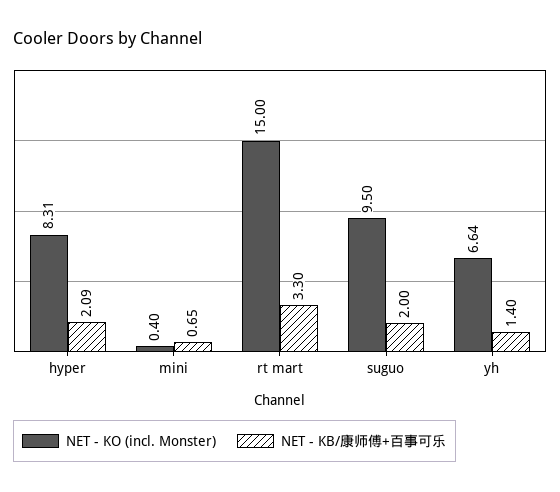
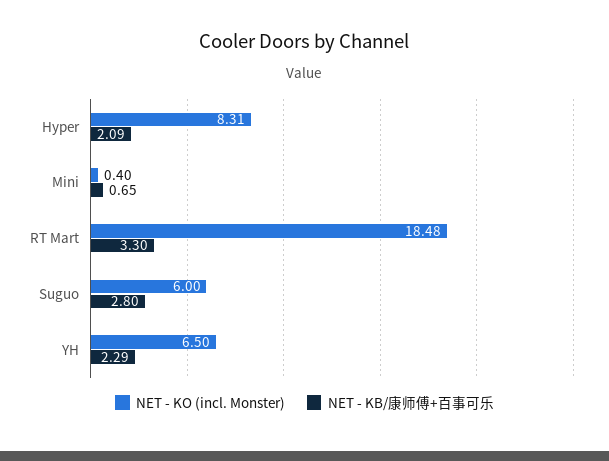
  {
    "NET - KO (incl. Monster)": {
      "hyper": 8.31,
      "mini": 0.4,
-     "rt mart": 15,
+     "rt mart": 18.48,
-     "suguo": 9.5,
+     "suguo": 6,
-     "yh": 6.64
+     "yh": 6.5
    },
    "NET - KB/康师傅+百事可乐": {
      "hyper": 2.09,
      "mini": 0.65,
      "rt mart": 3.3,
-     "suguo": 2,
+     "suguo": 2.8,
-     "yh": 1.4
+     "yh": 2.29
    }
  }

